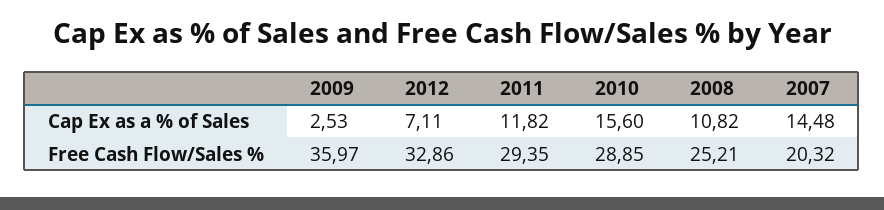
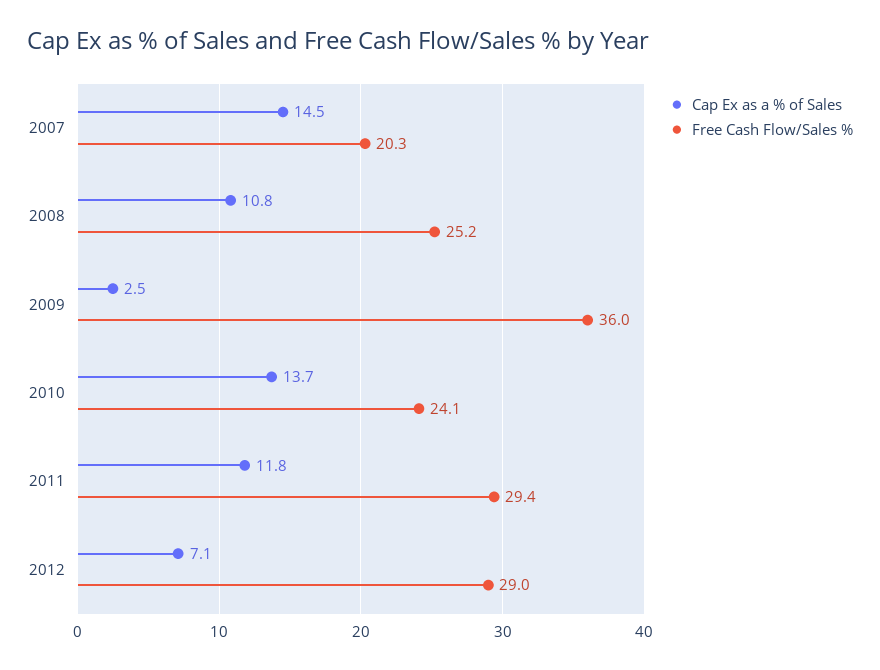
  {
    "Cap Ex as a % of Sales": {
      "2009": 2.53,
      "2012": 7.11,
      "2011": 11.82,
-     "2010": 15.6,
+     "2010": 13.7,
      "2008": 10.82,
      "2007": 14.48
    },
    "Free Cash Flow/Sales %": {
      "2009": 35.97,
-     "2012": 32.86,
+     "2012": 29,
      "2011": 29.35,
-     "2010": 28.85,
+     "2010": 24.1,
      "2008": 25.21,
      "2007": 20.32
    }
  }

